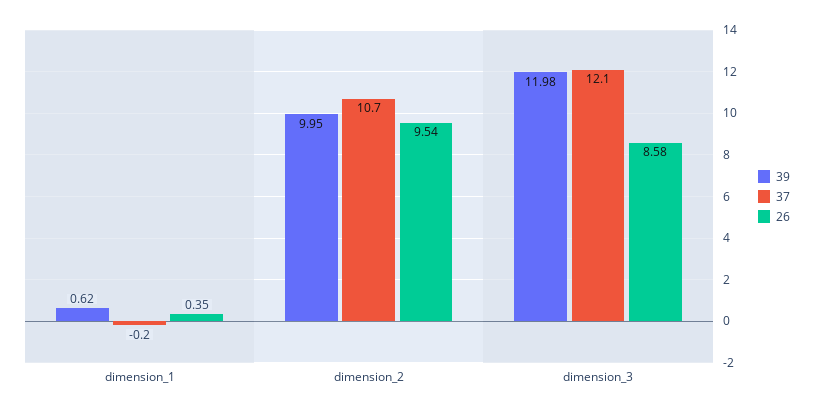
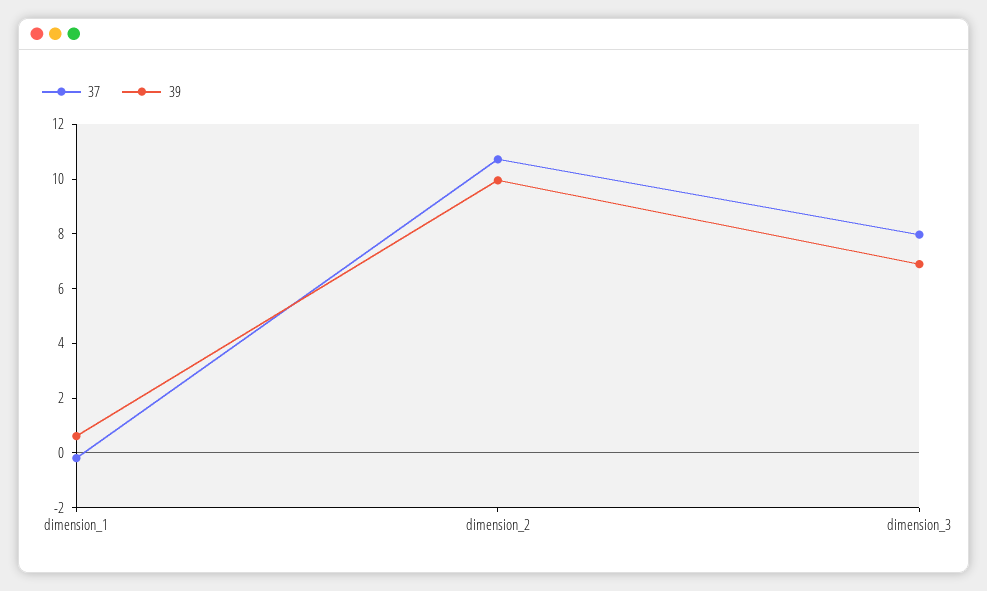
  {
    "39": {
      "dimension_1": 0.62,
      "dimension_2": 9.95,
-     "dimension_3": 11.98
+     "dimension_3": 7
    },
    "37": {
      "dimension_1": -0.2,
      "dimension_2": 10.7,
-     "dimension_3": 12.1
+     "dimension_3": 8
-   },
+   }
-   "26": {
-     "dimension_1": 0.35,
-     "dimension_2": 9.54,
-     "dimension_3": 8.58
-   }
  }

